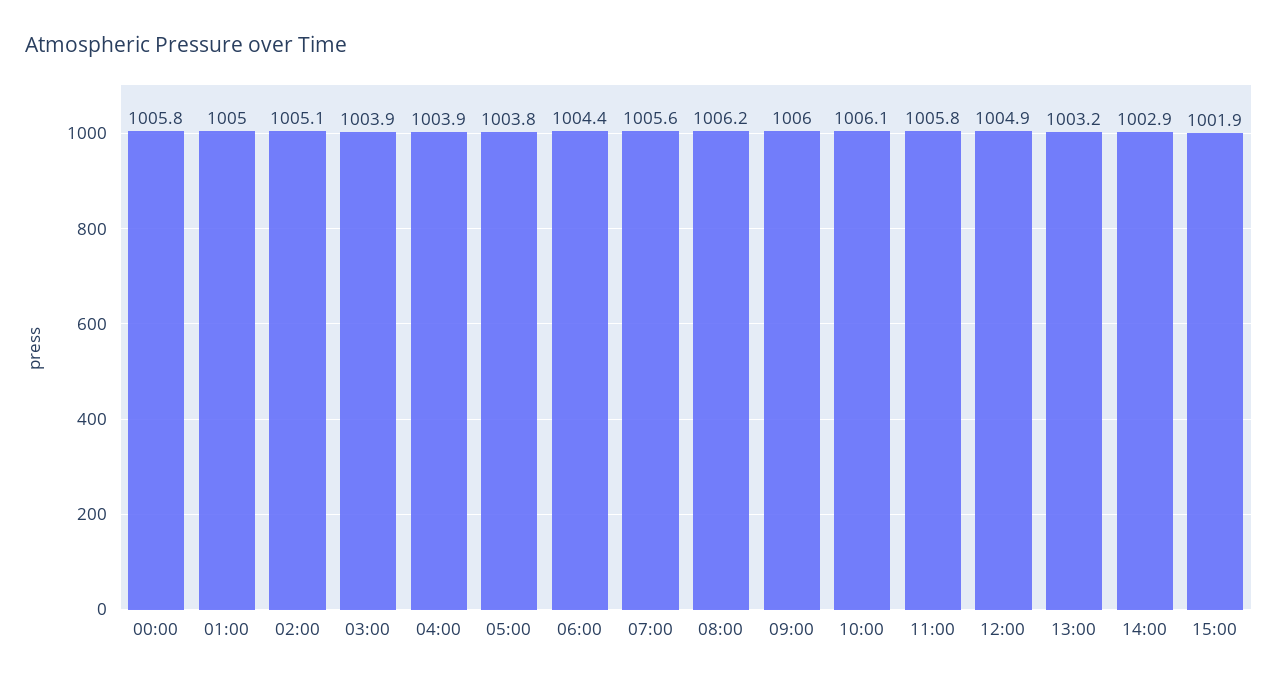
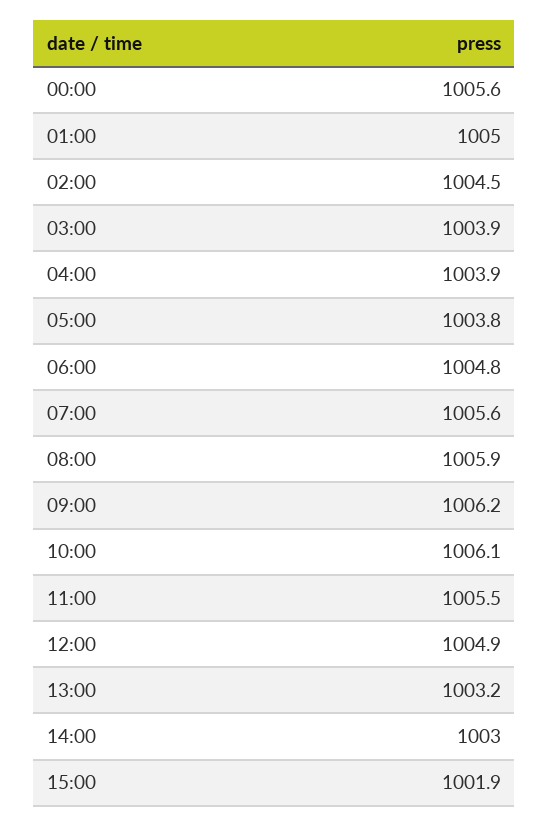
  {
-   "00:00": 1005.8,
+   "00:00": 1005.6,
    "01:00": 1005,
-   "02:00": 1005.1,
+   "02:00": 1004.5,
    "03:00": 1003.9,
    "04:00": 1003.9,
    "05:00": 1003.8,
-   "06:00": 1004.4,
+   "06:00": 1004.8,
    "07:00": 1005.6,
-   "08:00": 1006.2,
+   "08:00": 1005.9,
-   "09:00": 1006,
+   "09:00": 1006.2,
    "10:00": 1006.1,
-   "11:00": 1005.8,
+   "11:00": 1005.5,
    "12:00": 1004.9,
    "13:00": 1003.2,
-   "14:00": 1002.9,
+   "14:00": 1003,
    "15:00": 1001.9
  }

